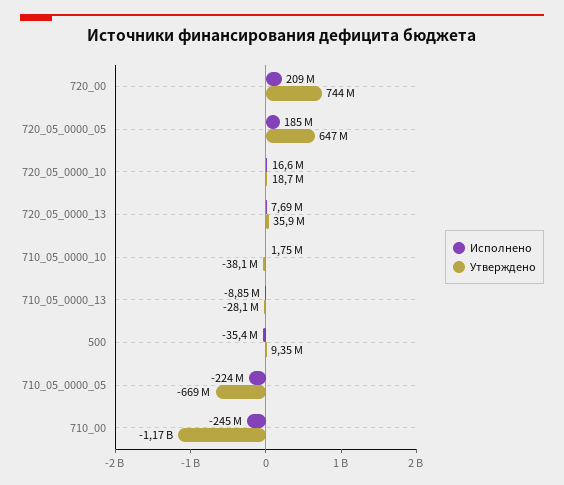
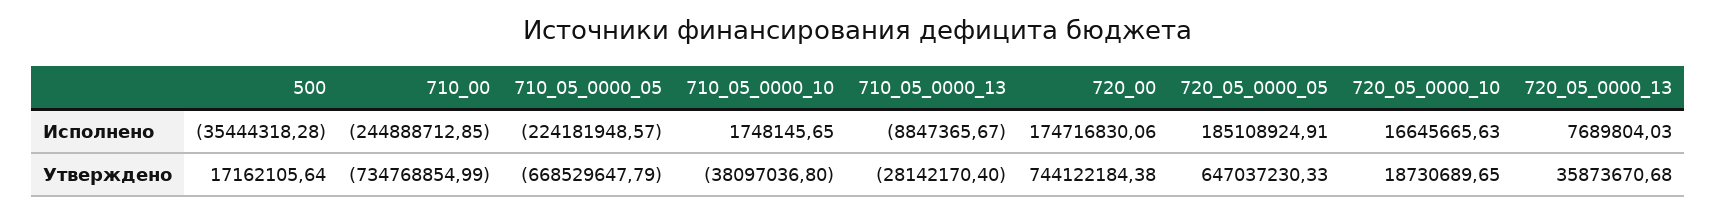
  {
    "Исполнено": {
-     "720_00": 209000000,
+     "720_00": 174716830.06,
      "720_05_0000_05": 185108924.91,
      "720_05_0000_10": 16645665.63,
      "720_05_0000_13": 7689804.03,
      "710_05_0000_10": 1748145.65,
      "710_05_0000_13": -8847365.67,
      "500": -35444318.28,
      "710_05_0000_05": -224181948.57,
      "710_00": -244888712.85
    },
    "Утверждено": {
      "720_00": 744122184.38,
      "720_05_0000_05": 647037230.33,
      "720_05_0000_10": 18730689.65,
      "720_05_0000_13": 35873670.68,
      "710_05_0000_10": -38097036.8,
      "710_05_0000_13": -28142170.4,
-     "500": 9350000,
+     "500": 17162105.64,
      "710_05_0000_05": -668529647.79,
-     "710_00": -1170000000
+     "710_00": -734768854.99
    }
  }

